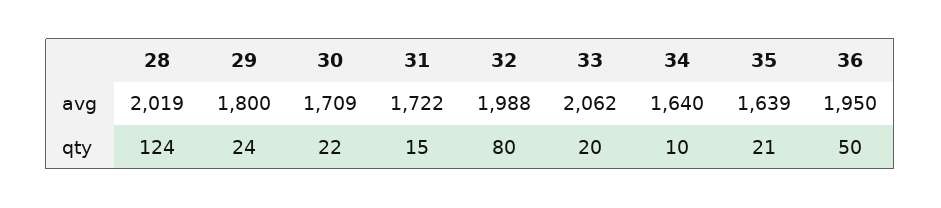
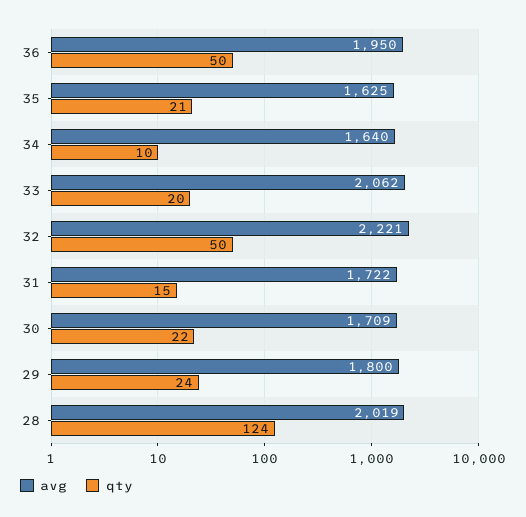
  {
    "avg": {
      "28": 2019,
      "29": 1800,
      "30": 1709,
      "31": 1722,
-     "32": 1988,
+     "32": 2221,
      "33": 2062,
      "34": 1640,
-     "35": 1639,
+     "35": 1625,
      "36": 1950
    },
    "qty": {
      "28": 124,
      "29": 24,
      "30": 22,
      "31": 15,
-     "32": 80,
+     "32": 50,
      "33": 20,
      "34": 10,
      "35": 21,
      "36": 50
    }
  }

